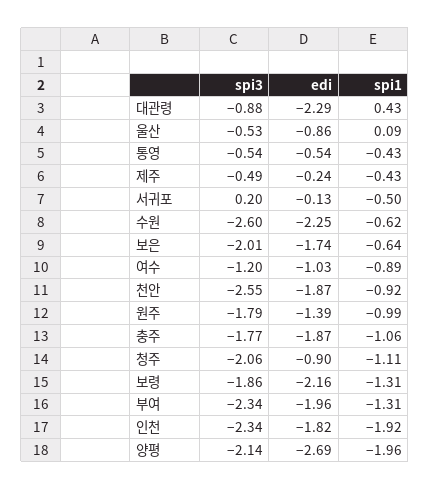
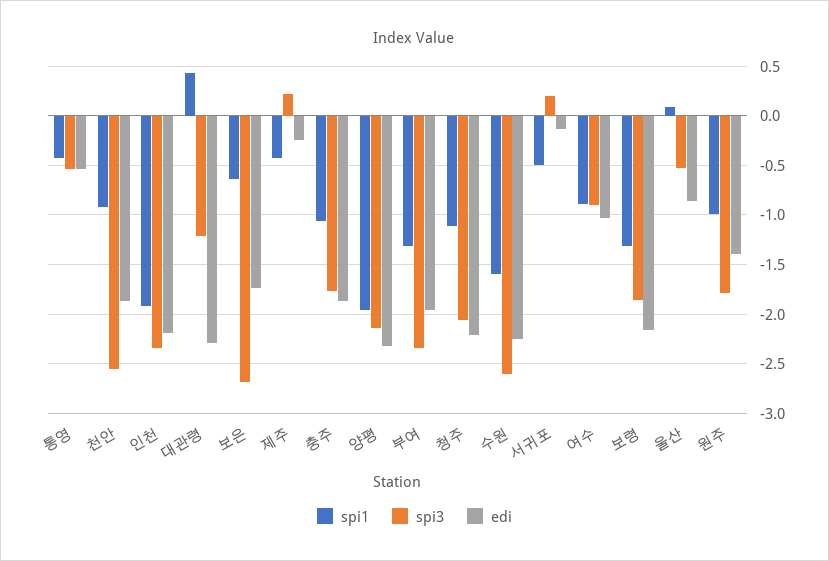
  {
    "spi3": {
-     "대관령": -0.88,
+     "대관령": -1.2,
      "울산": -0.53,
      "통영": -0.54,
-     "제주": -0.49,
+     "제주": 0.2,
      "서귀포": 0.2,
      "수원": -2.6,
-     "보은": -2.01,
+     "보은": -2.7,
-     "여수": -1.2,
+     "여수": -0.9,
      "천안": -2.55,
      "원주": -1.79,
      "충주": -1.77,
      "청주": -2.06,
      "보령": -1.86,
      "부여": -2.34,
      "인천": -2.34,
      "양평": -2.14
    },
    "edi": {
      "대관령": -2.29,
      "울산": -0.86,
      "통영": -0.54,
      "제주": -0.24,
      "서귀포": -0.13,
      "수원": -2.25,
      "보은": -1.74,
      "여수": -1.03,
      "천안": -1.87,
      "원주": -1.39,
      "충주": -1.87,
-     "청주": -0.9,
+     "청주": -2.2,
      "보령": -2.16,
      "부여": -1.96,
-     "인천": -1.82,
+     "인천": -2.2,
-     "양평": -2.69
+     "양평": -2.3
    },
    "spi1": {
      "대관령": 0.43,
      "울산": 0.09,
      "통영": -0.43,
      "제주": -0.43,
      "서귀포": -0.5,
-     "수원": -0.62,
+     "수원": -1.6,
      "보은": -0.64,
      "여수": -0.89,
      "천안": -0.92,
      "원주": -0.99,
      "충주": -1.06,
      "청주": -1.11,
      "보령": -1.31,
      "부여": -1.31,
      "인천": -1.92,
      "양평": -1.96
    }
  }

